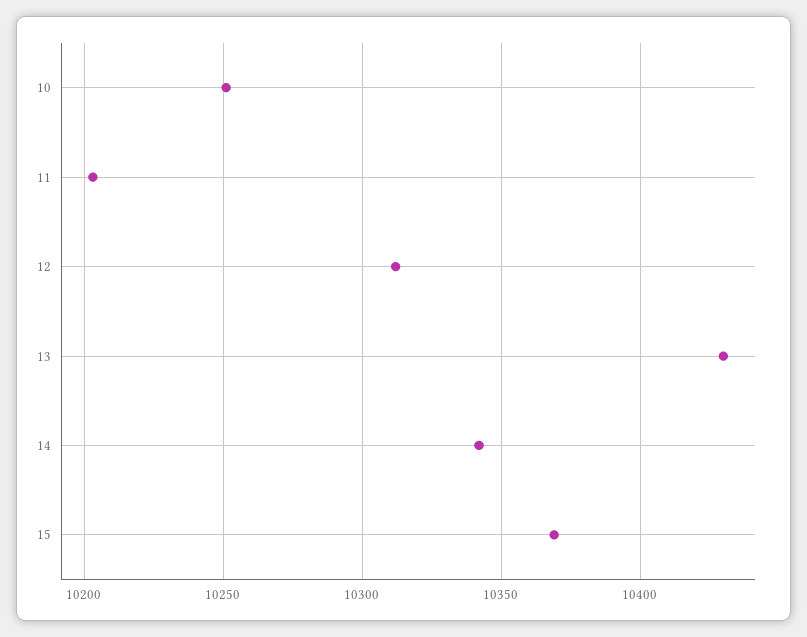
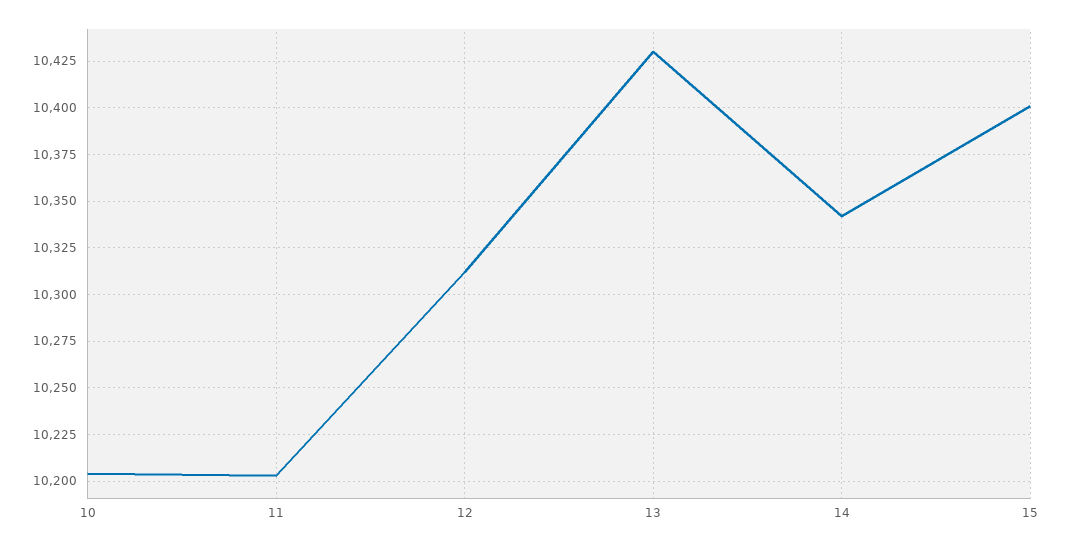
  {
-   "10": 10250,
+   "10": 10205,
    "11": 10205,
    "12": 10310,
    "13": 10430,
    "14": 10340,
-   "15": 10370
+   "15": 10400
  }

